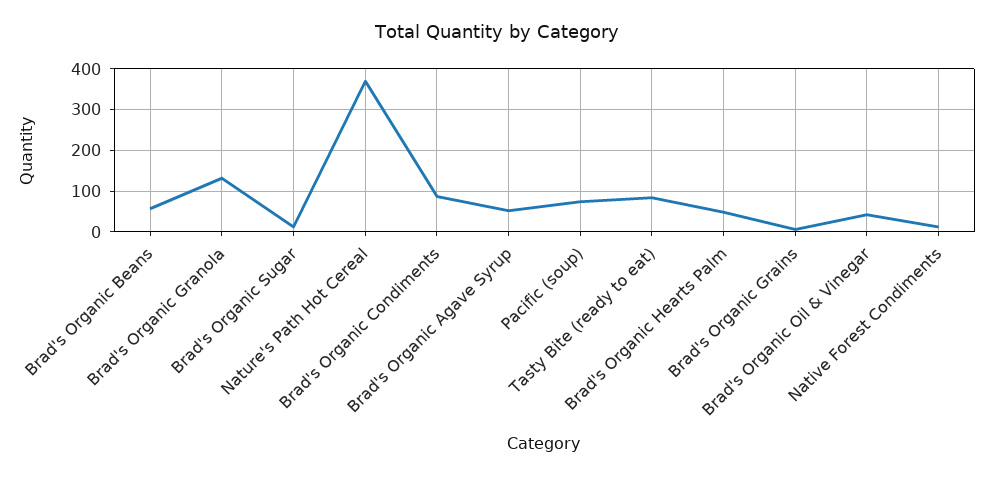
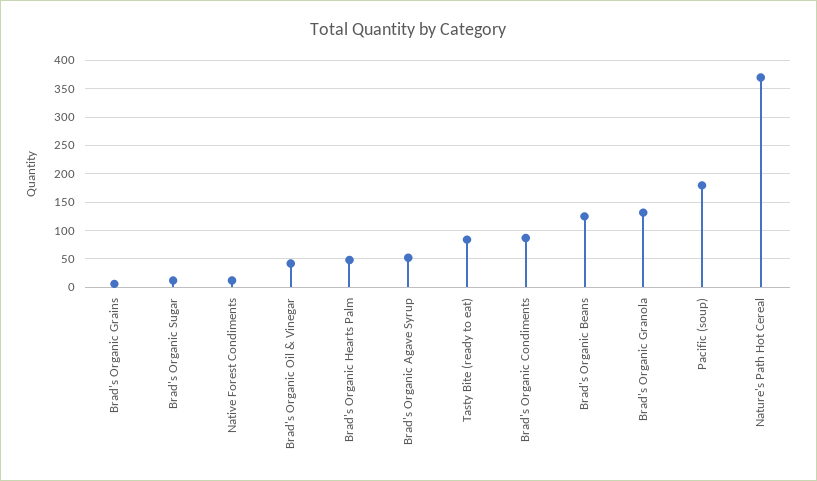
  {
-   "Brad's Organic Beans": 60,
+   "Brad's Organic Beans": 125,
    "Brad's Organic Granola": 140,
    "Brad's Organic Sugar": 20,
    "Nature's Path Hot Cereal": 360,
    "Brad's Organic Condiments": 80,
    "Brad's Organic Agave Syrup": 60,
-   "Pacific (soup)": 80,
+   "Pacific (soup)": 175,
    "Tasty Bite (ready to eat)": 80,
    "Brad's Organic Hearts Palm": 40,
    "Brad's Organic Grains": 0,
    "Brad's Organic Oil & Vinegar": 40,
    "Native Forest Condiments": 20
  }

